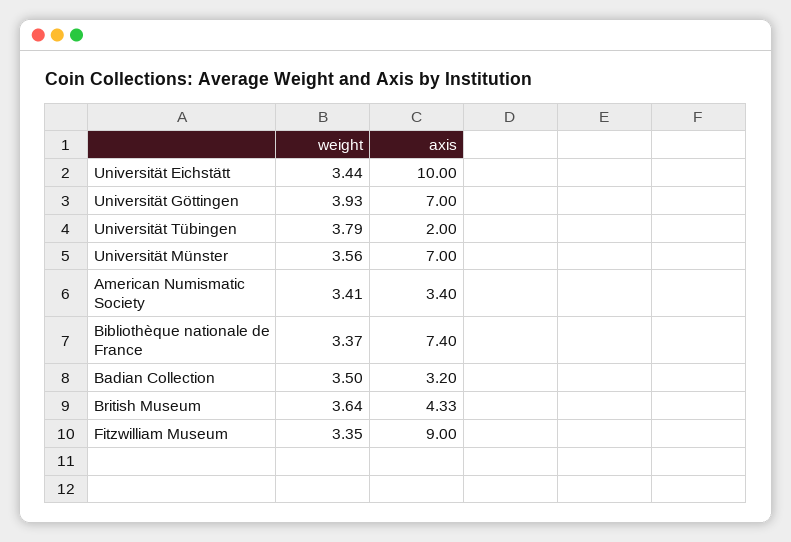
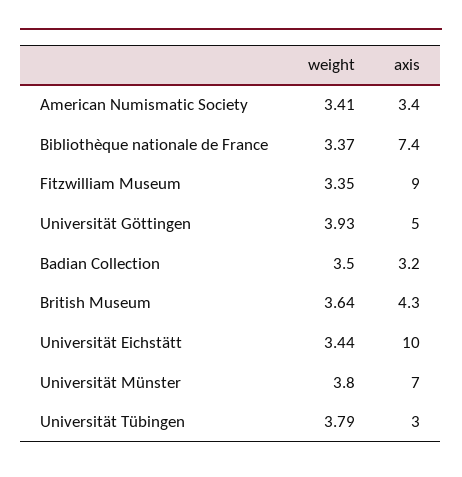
  {
    "weight": {
      "Universität Eichstätt": 3.44,
      "Universität Göttingen": 3.93,
      "Universität Tübingen": 3.79,
-     "Universität Münster": 3.56,
+     "Universität Münster": 3.8,
      "American Numismatic Society": 3.41,
      "Bibliothèque nationale de France": 3.37,
      "Badian Collection": 3.5,
      "British Museum": 3.64,
      "Fitzwilliam Museum": 3.35
    },
    "axis": {
      "Universität Eichstätt": 10,
-     "Universität Göttingen": 7,
+     "Universität Göttingen": 5,
-     "Universität Tübingen": 2,
+     "Universität Tübingen": 3,
      "Universität Münster": 7,
      "American Numismatic Society": 3.4,
      "Bibliothèque nationale de France": 7.4,
      "Badian Collection": 3.2,
      "British Museum": 4.33,
      "Fitzwilliam Museum": 9
    }
  }

